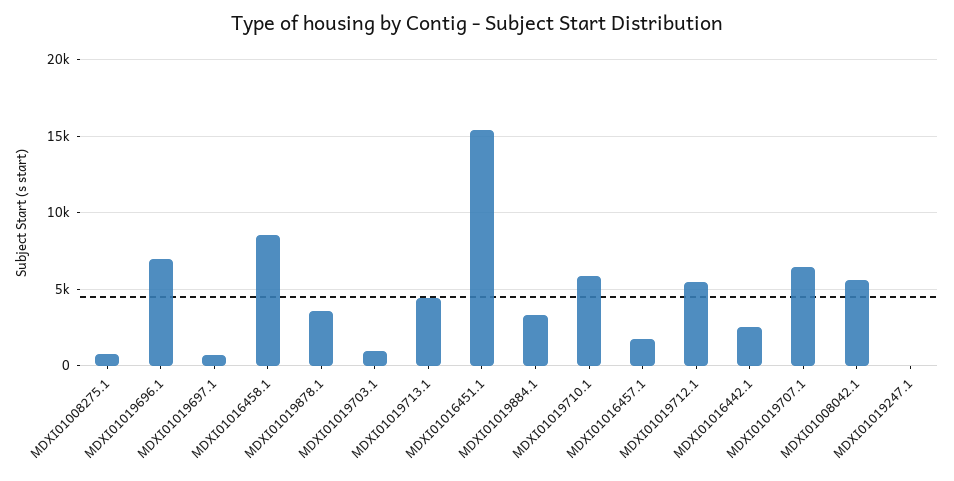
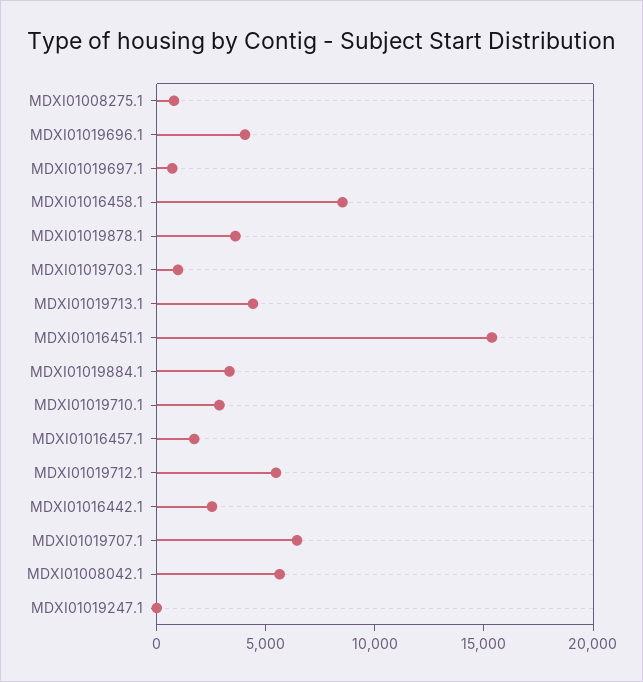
  {
    "MDXI01008275.1": 1000,
-   "MDXI01019696.1": 7000,
+   "MDXI01019696.1": 4000,
    "MDXI01019697.1": 500,
    "MDXI01016458.1": 8500,
    "MDXI01019878.1": 3500,
    "MDXI01019703.1": 1000,
    "MDXI01019713.1": 4500,
    "MDXI01016451.1": 15500,
    "MDXI01019884.1": 3500,
-   "MDXI01019710.1": 6000,
+   "MDXI01019710.1": 3000,
    "MDXI01016457.1": 1500,
    "MDXI01019712.1": 5500,
    "MDXI01016442.1": 2500,
    "MDXI01019707.1": 6500,
    "MDXI01008042.1": 5500,
    "MDXI01019247.1": 0
  }

